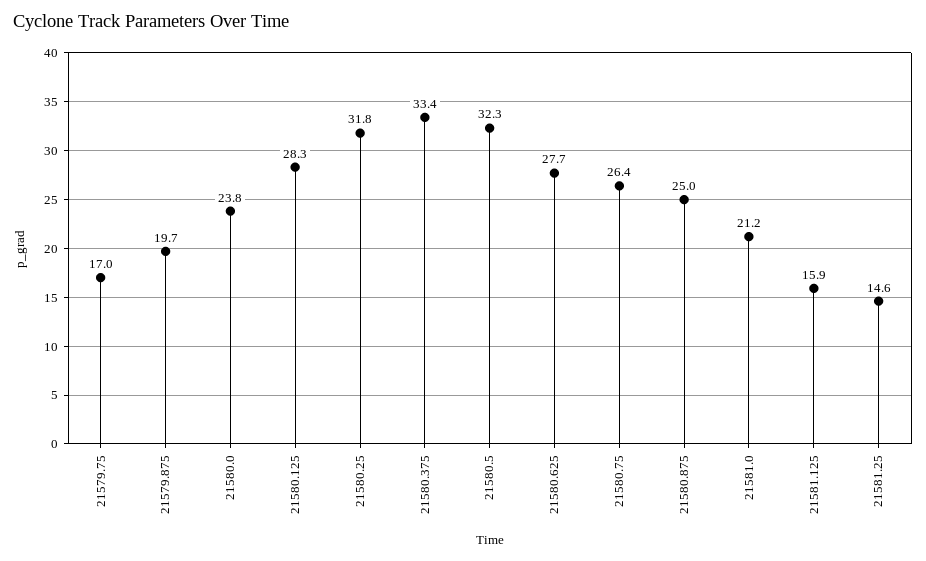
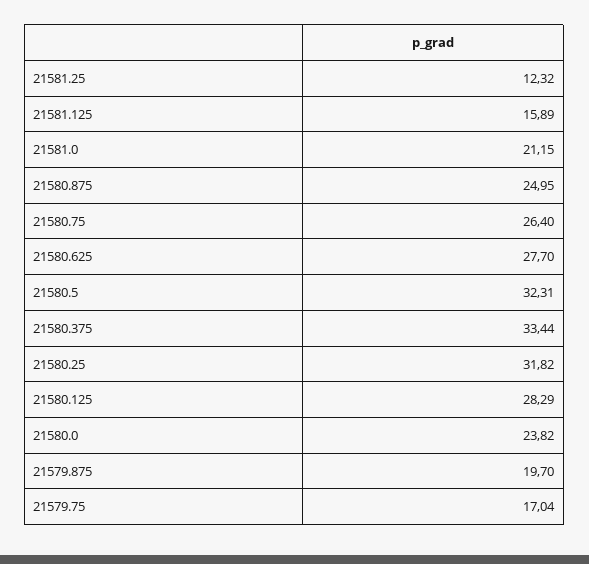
  {
    "21579.75": 17.04,
    "21579.875": 19.7,
    "21580.0": 23.82,
    "21580.125": 28.29,
    "21580.25": 31.82,
    "21580.375": 33.44,
    "21580.5": 32.31,
    "21580.625": 27.7,
    "21580.75": 26.4,
    "21580.875": 24.95,
    "21581.0": 21.15,
    "21581.125": 15.89,
-   "21581.25": 14.6
+   "21581.25": 12.32
  }

